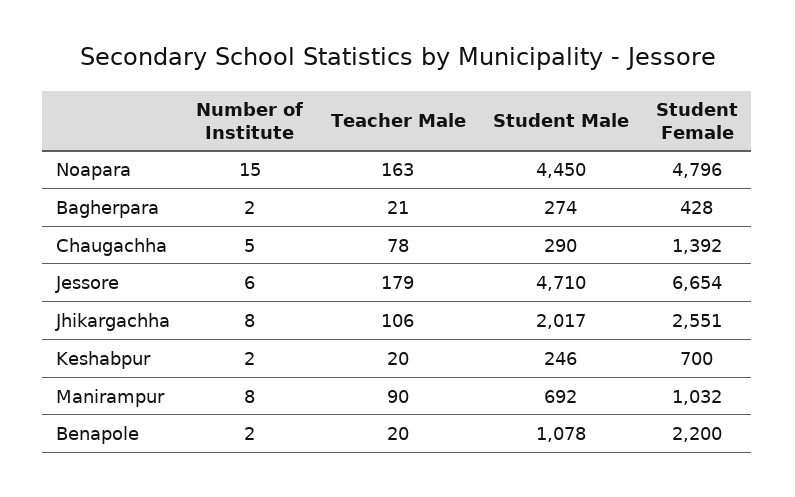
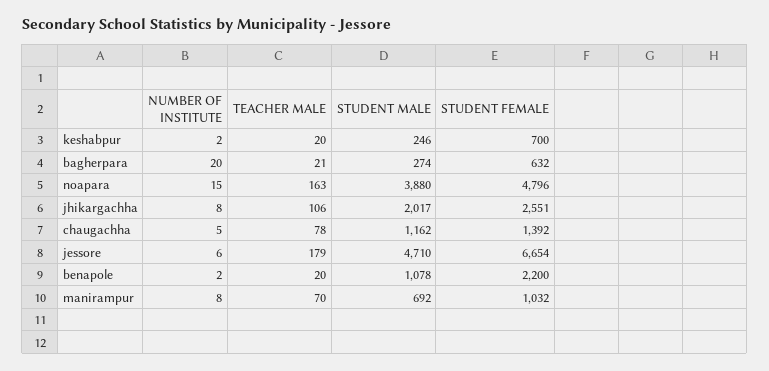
  {
    "Number of Institute": {
      "Noapara": 15,
-     "Bagherpara": 2,
+     "Bagherpara": 20,
      "Chaugachha": 5,
      "Jessore": 6,
      "Jhikargachha": 8,
      "Keshabpur": 2,
      "Manirampur": 8,
      "Benapole": 2
    },
    "Teacher Male": {
      "Noapara": 163,
      "Bagherpara": 21,
      "Chaugachha": 78,
      "Jessore": 179,
      "Jhikargachha": 106,
      "Keshabpur": 20,
-     "Manirampur": 90,
+     "Manirampur": 70,
      "Benapole": 20
    },
    "Student Male": {
-     "Noapara": 4450,
+     "Noapara": 3880,
      "Bagherpara": 274,
-     "Chaugachha": 290,
+     "Chaugachha": 1162,
      "Jessore": 4710,
      "Jhikargachha": 2017,
      "Keshabpur": 246,
      "Manirampur": 692,
      "Benapole": 1078
    },
    "Student Female": {
      "Noapara": 4796,
-     "Bagherpara": 428,
+     "Bagherpara": 632,
      "Chaugachha": 1392,
      "Jessore": 6654,
      "Jhikargachha": 2551,
      "Keshabpur": 700,
      "Manirampur": 1032,
      "Benapole": 2200
    }
  }

